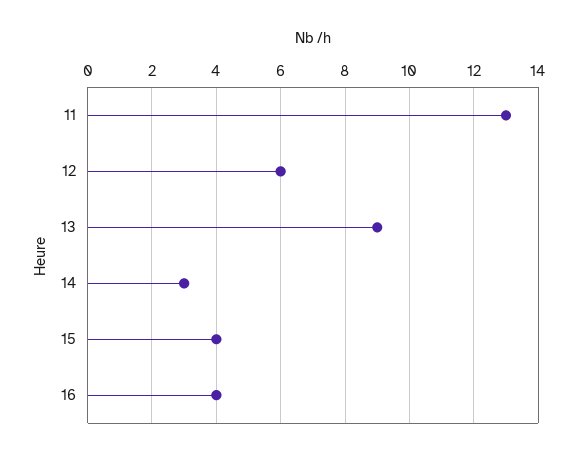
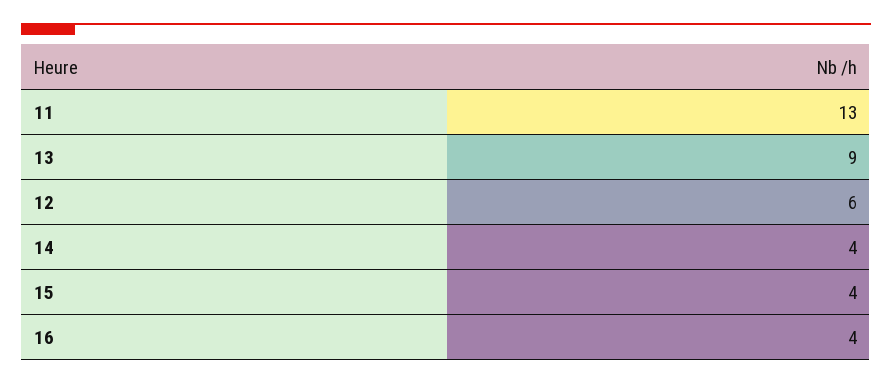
  {
    "11": 13,
    "12": 6,
    "13": 9,
-   "14": 3,
+   "14": 4,
    "15": 4,
    "16": 4
  }

